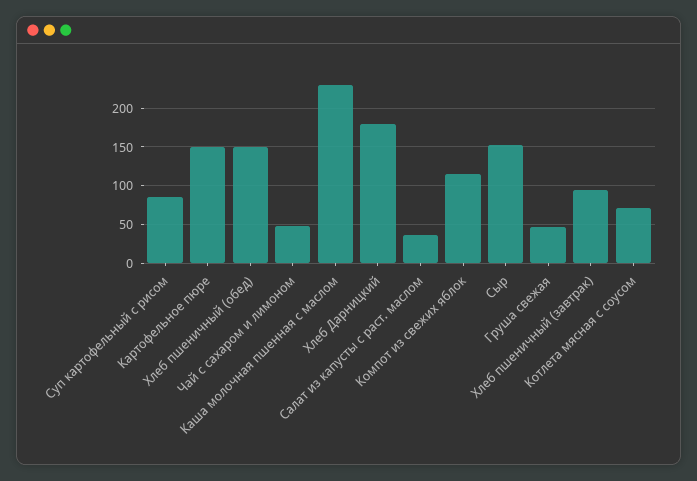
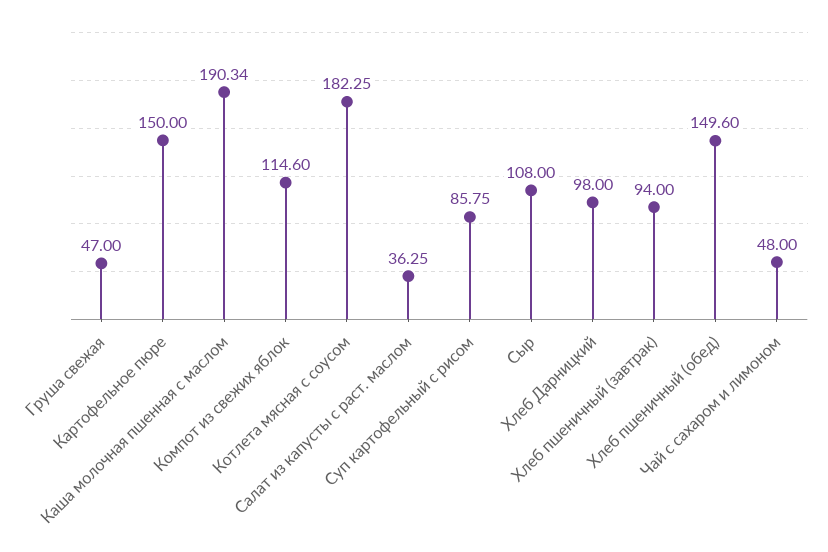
  {
    "Суп картофельный с рисом": 85.75,
    "Картофельное пюре": 150,
    "Хлеб пшеничный (обед)": 149.6,
    "Чай с сахаром и лимоном": 48,
-   "Каша молочная пшенная с маслом": 230,
+   "Каша молочная пшенная с маслом": 190.34,
-   "Хлеб Дарницкий": 180,
+   "Хлеб Дарницкий": 98,
    "Салат из капусты с раст. маслом": 36.25,
    "Компот из свежих яблок": 114.6,
-   "Сыр": 150,
+   "Сыр": 108,
    "Груша свежая": 47,
    "Хлеб пшеничный (завтрак)": 94,
-   "Котлета мясная с соусом": 70
+   "Котлета мясная с соусом": 182.25
  }

